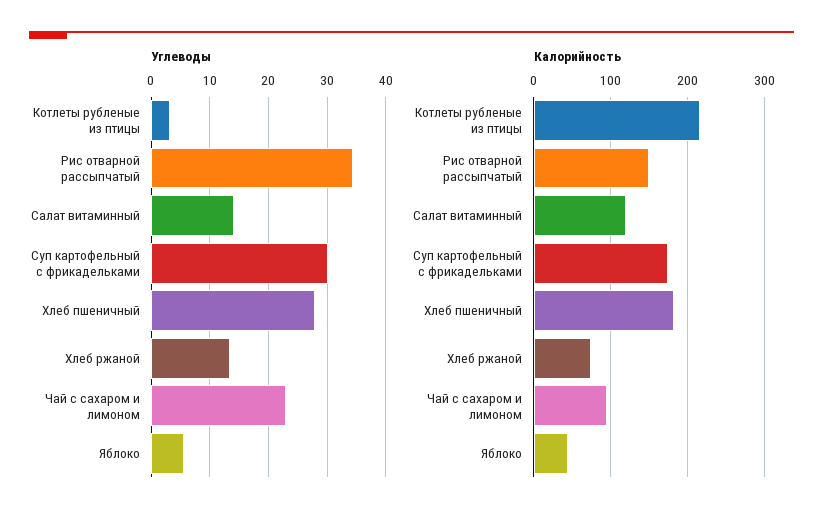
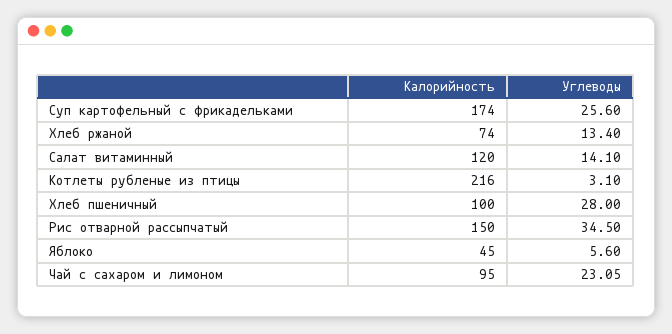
  {
    "Углеводы": {
      "Котлеты рубленые из птицы": 3.1,
      "Рис отварной рассыпчатый": 34.5,
      "Салат витаминный": 14.1,
-     "Суп картофельный с фрикадельками": 30,
+     "Суп картофельный с фрикадельками": 25.6,
      "Хлеб пшеничный": 28,
      "Хлеб ржаной": 13.4,
      "Чай с сахаром и лимоном": 23.05,
      "Яблоко": 5.6
    },
    "Калорийность": {
      "Котлеты рубленые из птицы": 216,
      "Рис отварной рассыпчатый": 150,
      "Салат витаминный": 120,
      "Суп картофельный с фрикадельками": 174,
-     "Хлеб пшеничный": 180,
+     "Хлеб пшеничный": 100,
      "Хлеб ржаной": 74,
      "Чай с сахаром и лимоном": 95,
      "Яблоко": 45
    }
  }

